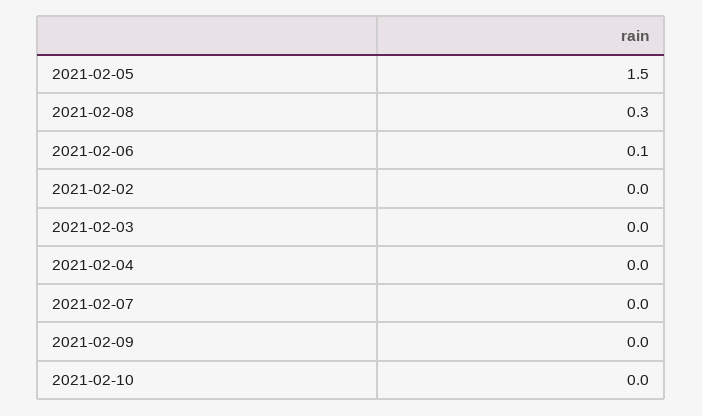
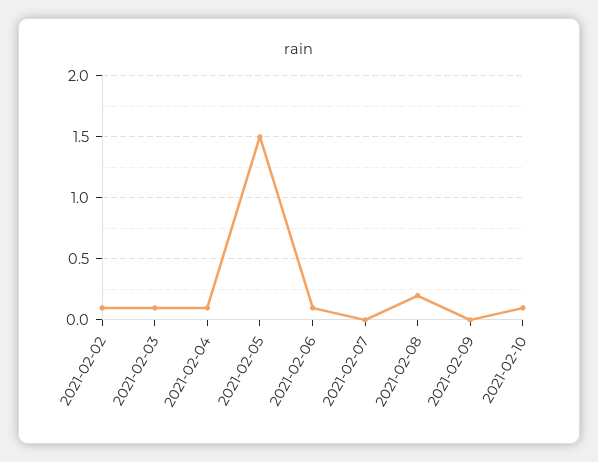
  {
    "2021-02-05": 1.5,
-   "2021-02-08": 0.3,
+   "2021-02-08": 0.2,
    "2021-02-06": 0.1,
-   "2021-02-02": 0,
+   "2021-02-02": 0.1,
-   "2021-02-03": 0,
+   "2021-02-03": 0.1,
-   "2021-02-04": 0,
+   "2021-02-04": 0.1,
    "2021-02-07": 0,
    "2021-02-09": 0,
-   "2021-02-10": 0
+   "2021-02-10": 0.1
  }

